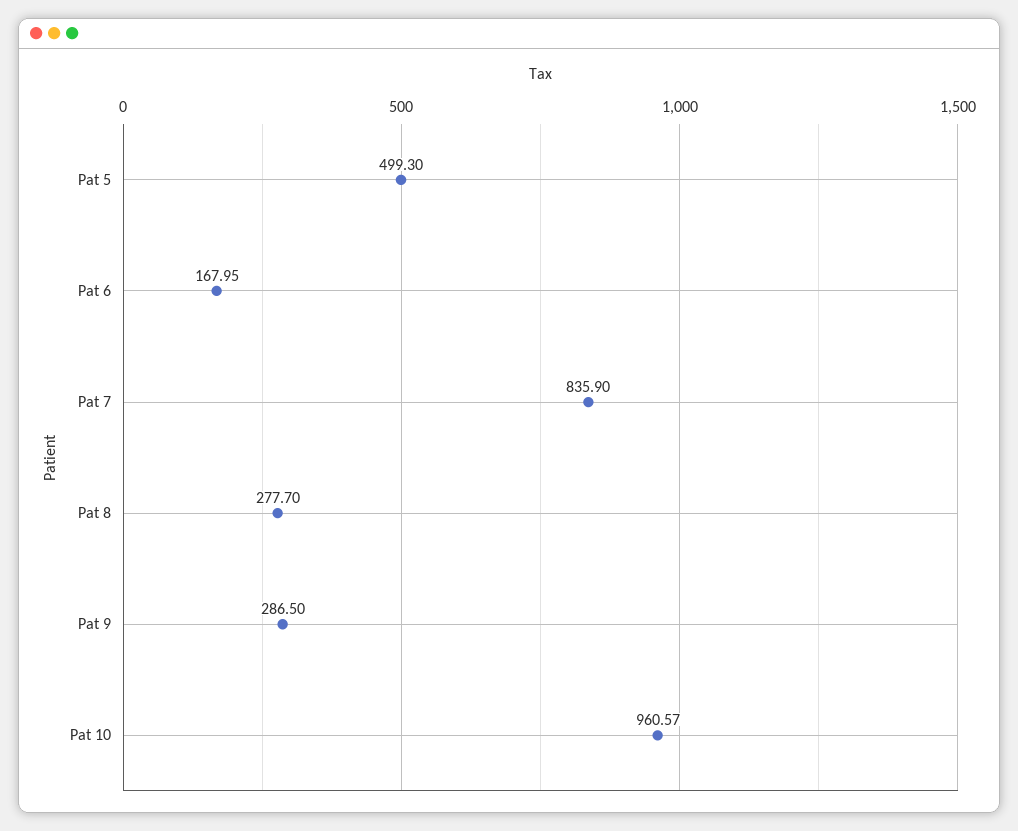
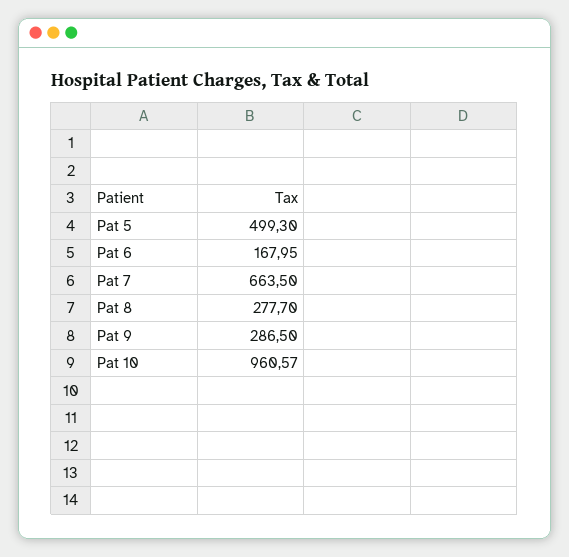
  {
    "Pat 5": 499.3,
    "Pat 6": 167.95,
-   "Pat 7": 835.9,
+   "Pat 7": 663.5,
    "Pat 8": 277.7,
    "Pat 9": 286.5,
    "Pat 10": 960.57
  }

